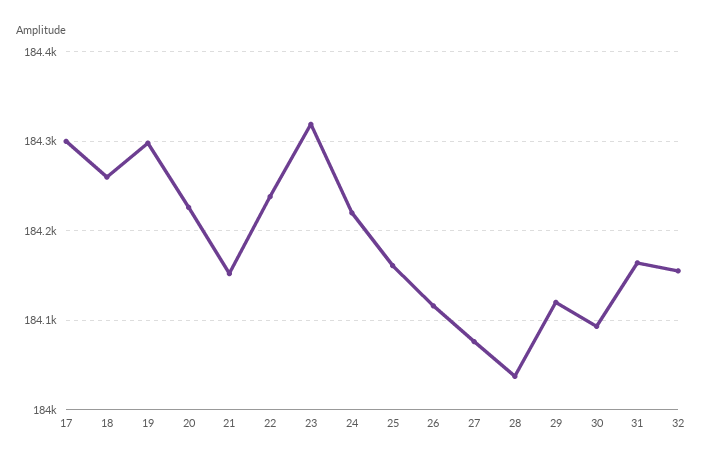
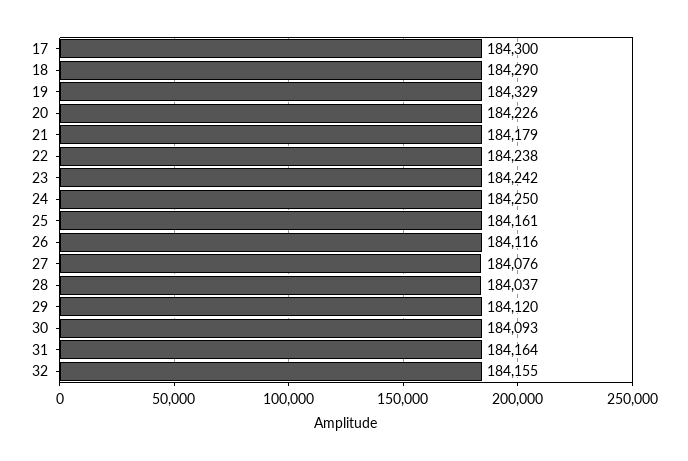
  {
    "17": 184300,
-   "18": 184260,
+   "18": 184290,
-   "19": 184300,
+   "19": 184329,
    "20": 184226,
-   "21": 184150,
+   "21": 184179,
    "22": 184238,
-   "23": 184320,
+   "23": 184242,
-   "24": 184220,
+   "24": 184250,
    "25": 184161,
    "26": 184116,
    "27": 184076,
    "28": 184037,
    "29": 184120,
    "30": 184093,
    "31": 184164,
    "32": 184155
  }

